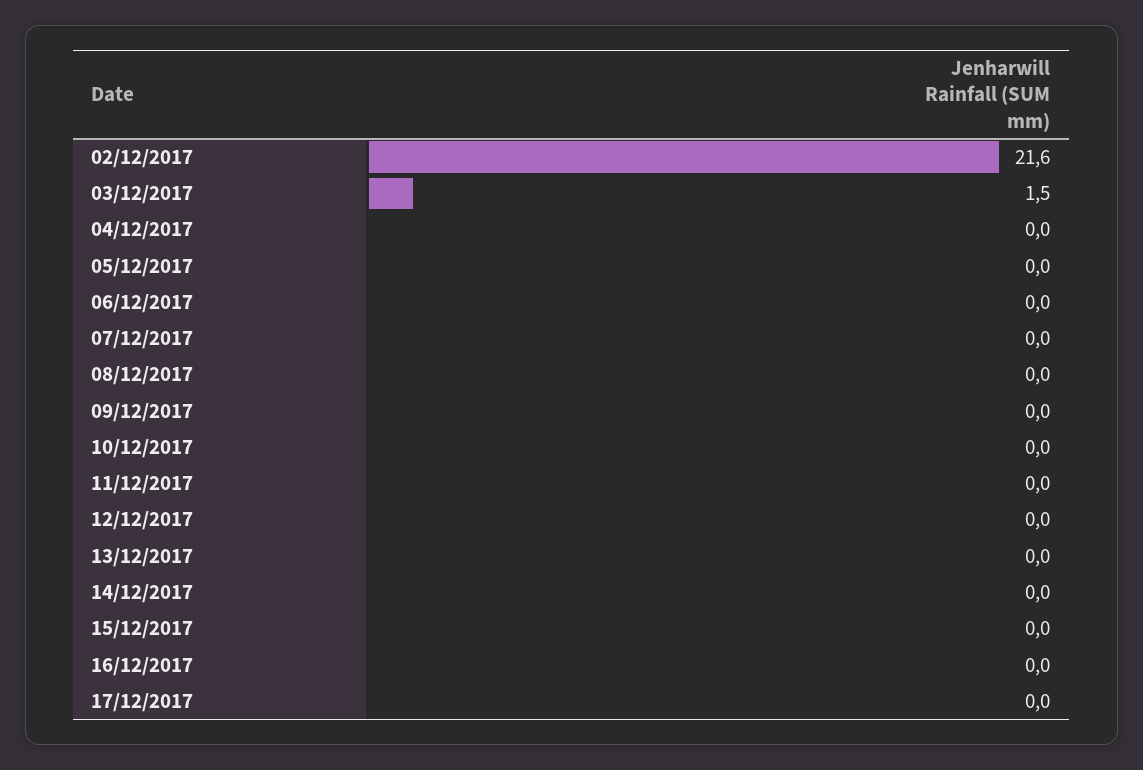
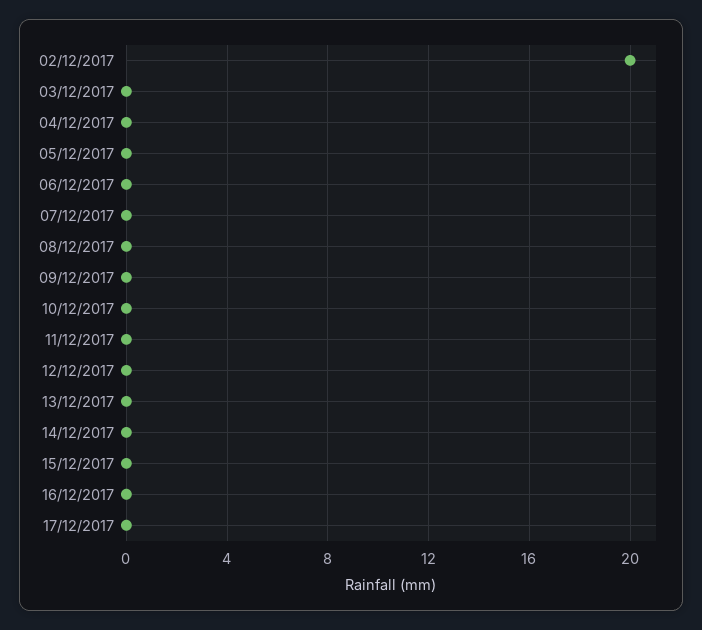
  {
-   "02/12/2017": 21.6,
+   "02/12/2017": 20,
-   "03/12/2017": 1.5,
+   "03/12/2017": 0,
    "04/12/2017": 0,
    "05/12/2017": 0,
    "06/12/2017": 0,
    "07/12/2017": 0,
    "08/12/2017": 0,
    "09/12/2017": 0,
    "10/12/2017": 0,
    "11/12/2017": 0,
    "12/12/2017": 0,
    "13/12/2017": 0,
    "14/12/2017": 0,
    "15/12/2017": 0,
    "16/12/2017": 0,
    "17/12/2017": 0
  }

